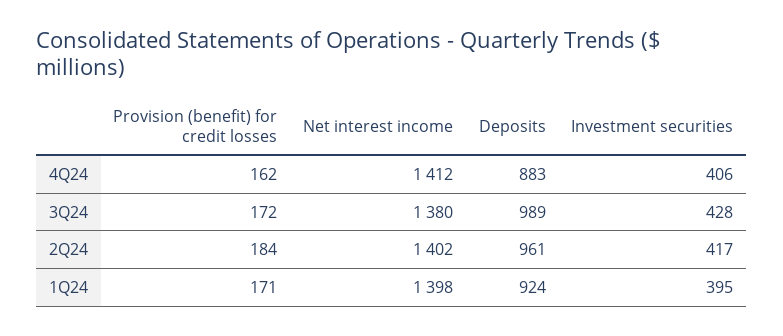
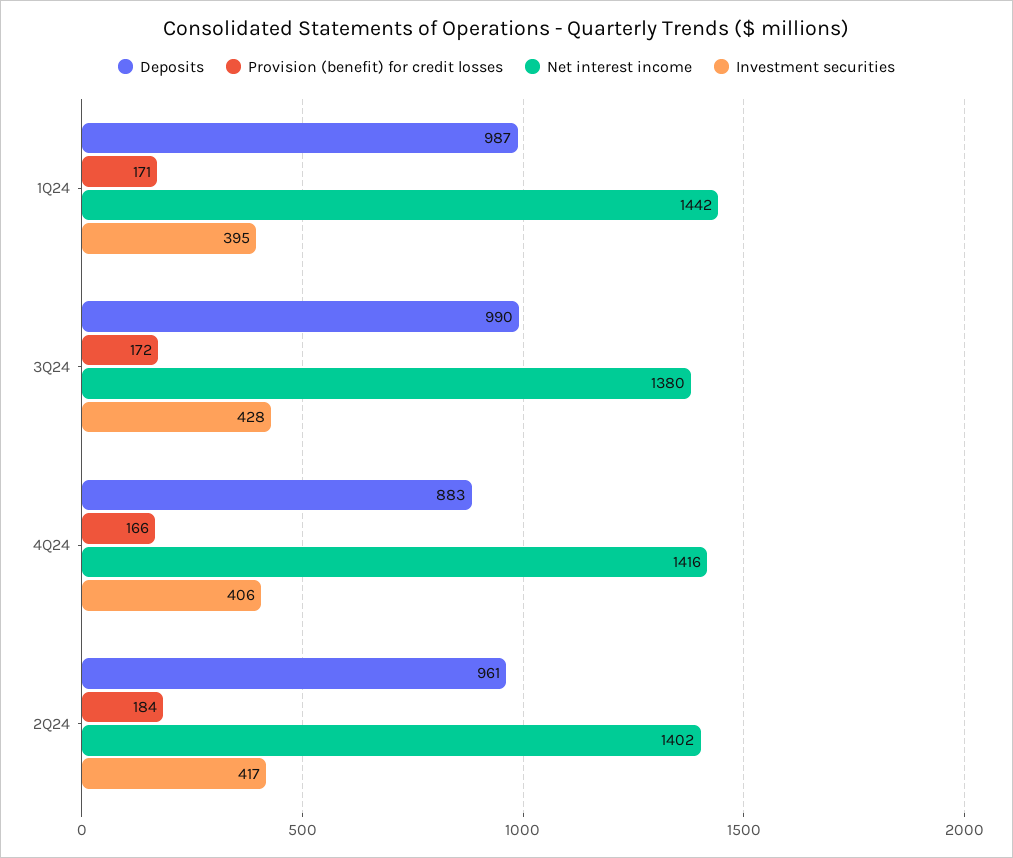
  {
    "Provision (benefit) for credit losses": {
-     "4Q24": 162,
+     "4Q24": 166,
      "3Q24": 172,
      "2Q24": 184,
      "1Q24": 171
    },
    "Net interest income": {
-     "4Q24": 1412,
+     "4Q24": 1416,
      "3Q24": 1380,
      "2Q24": 1402,
-     "1Q24": 1398
+     "1Q24": 1442
    },
    "Deposits": {
      "4Q24": 883,
-     "3Q24": 989,
+     "3Q24": 990,
      "2Q24": 961,
-     "1Q24": 924
+     "1Q24": 987
    },
    "Investment securities": {
      "4Q24": 406,
      "3Q24": 428,
      "2Q24": 417,
      "1Q24": 395
    }
  }

